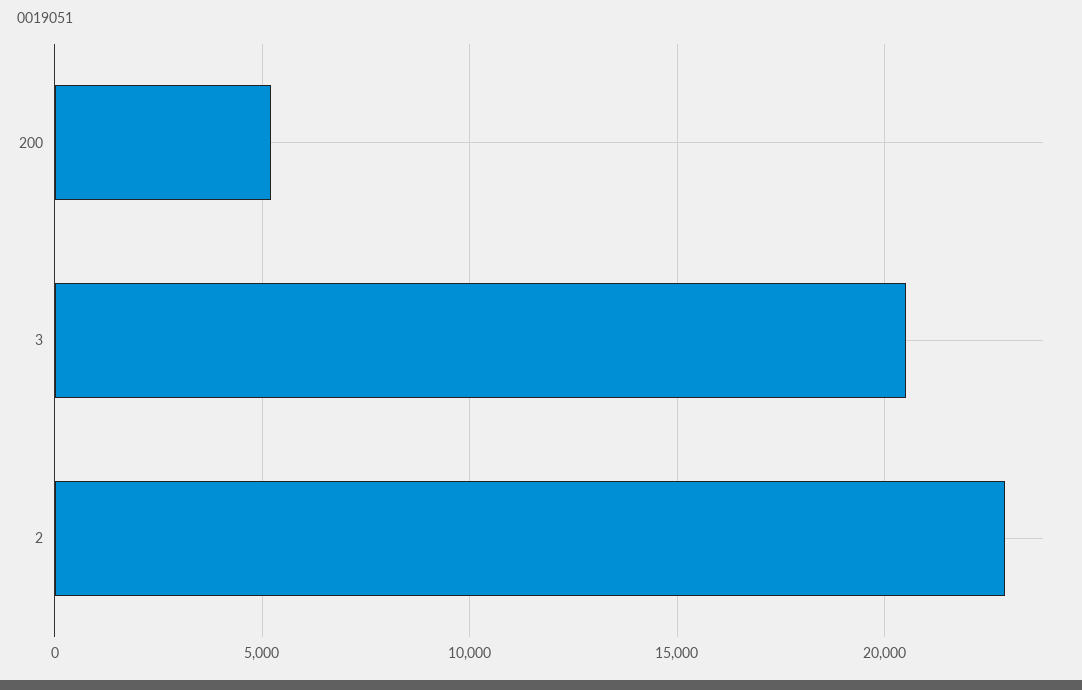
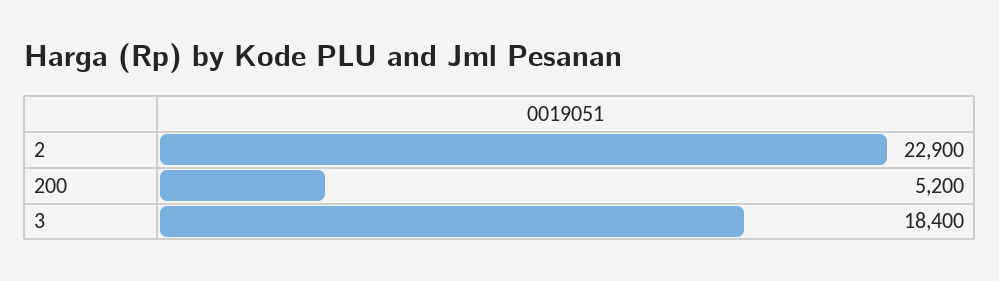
  {
    "200": 5200,
-   "3": 20500,
+   "3": 18400,
    "2": 22900
  }

